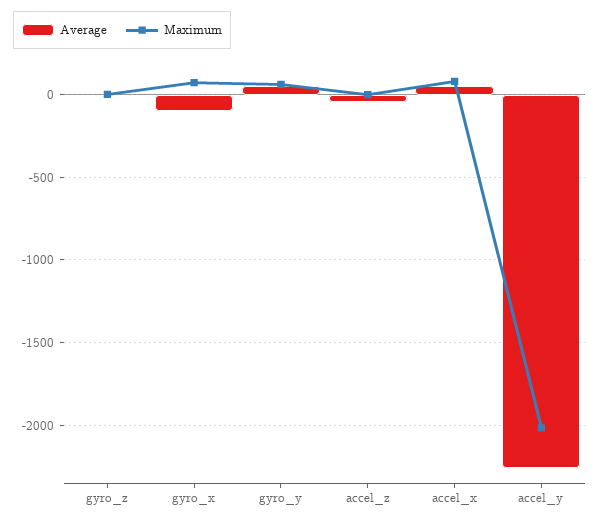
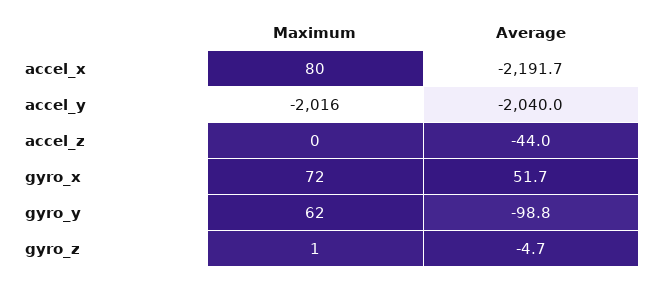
  {
    "Average": {
      "gyro_z": -4.7,
-     "gyro_x": -100,
+     "gyro_x": 51.7,
-     "gyro_y": 50,
+     "gyro_y": -98.8,
      "accel_z": -44,
-     "accel_x": 50,
+     "accel_x": -2191.7,
-     "accel_y": -2250
+     "accel_y": -2040
    },
    "Maximum": {
      "gyro_z": 1,
      "gyro_x": 72,
      "gyro_y": 62,
      "accel_z": 0,
      "accel_x": 80,
      "accel_y": -2016
    }
  }

